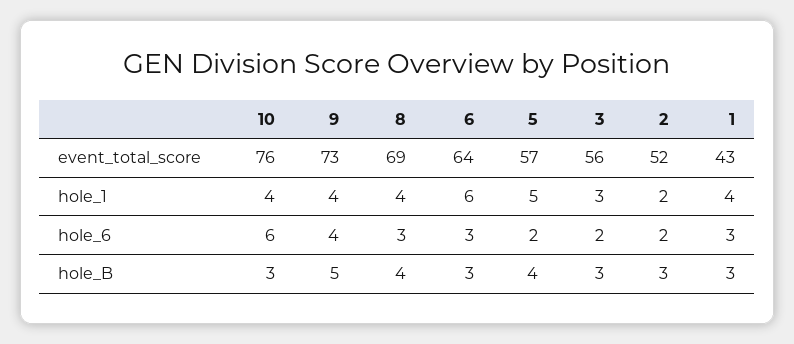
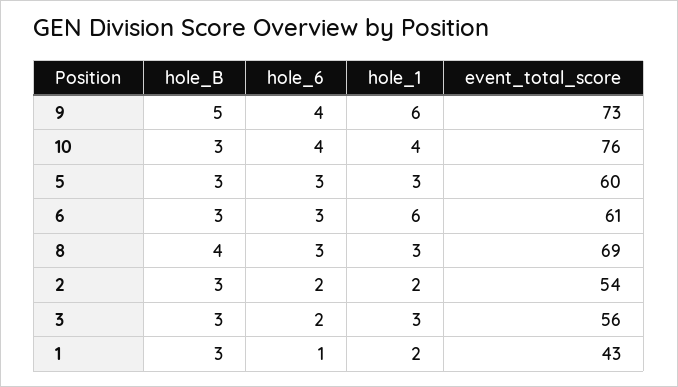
  {
    "10": {
      "event_total_score": 76,
      "hole_1": 4,
-     "hole_6": 6,
+     "hole_6": 4,
      "hole_B": 3
    },
    "9": {
      "event_total_score": 73,
-     "hole_1": 4,
+     "hole_1": 6,
      "hole_6": 4,
      "hole_B": 5
    },
    "8": {
      "event_total_score": 69,
-     "hole_1": 4,
+     "hole_1": 3,
      "hole_6": 3,
      "hole_B": 4
    },
    "6": {
-     "event_total_score": 64,
+     "event_total_score": 61,
      "hole_1": 6,
      "hole_6": 3,
      "hole_B": 3
    },
    "5": {
-     "event_total_score": 57,
+     "event_total_score": 60,
-     "hole_1": 5,
+     "hole_1": 3,
-     "hole_6": 2,
+     "hole_6": 3,
-     "hole_B": 4
+     "hole_B": 3
    },
    "3": {
      "event_total_score": 56,
      "hole_1": 3,
      "hole_6": 2,
      "hole_B": 3
    },
    "2": {
-     "event_total_score": 52,
+     "event_total_score": 54,
      "hole_1": 2,
      "hole_6": 2,
      "hole_B": 3
    },
    "1": {
      "event_total_score": 43,
-     "hole_1": 4,
+     "hole_1": 2,
-     "hole_6": 3,
+     "hole_6": 1,
      "hole_B": 3
    }
  }

